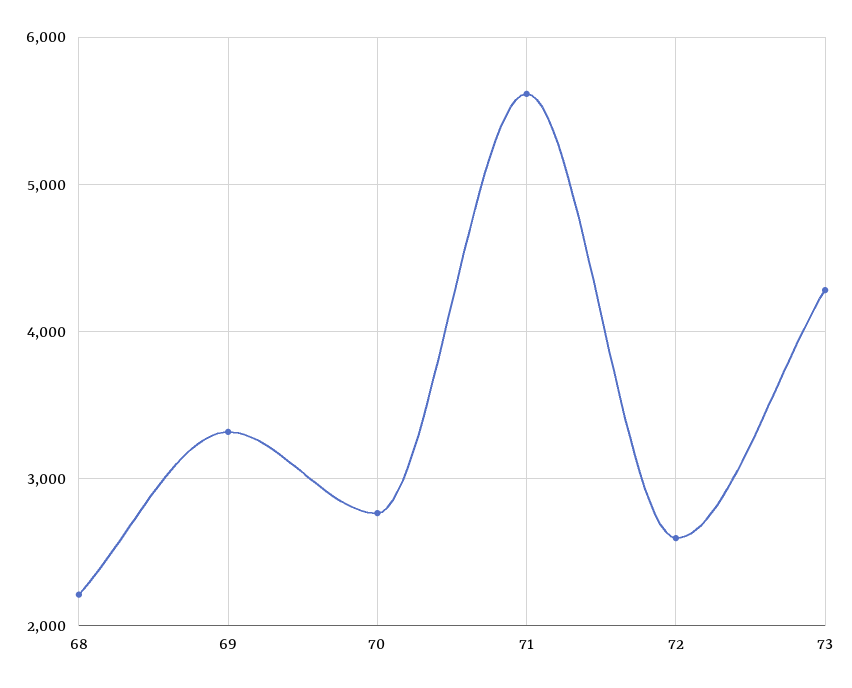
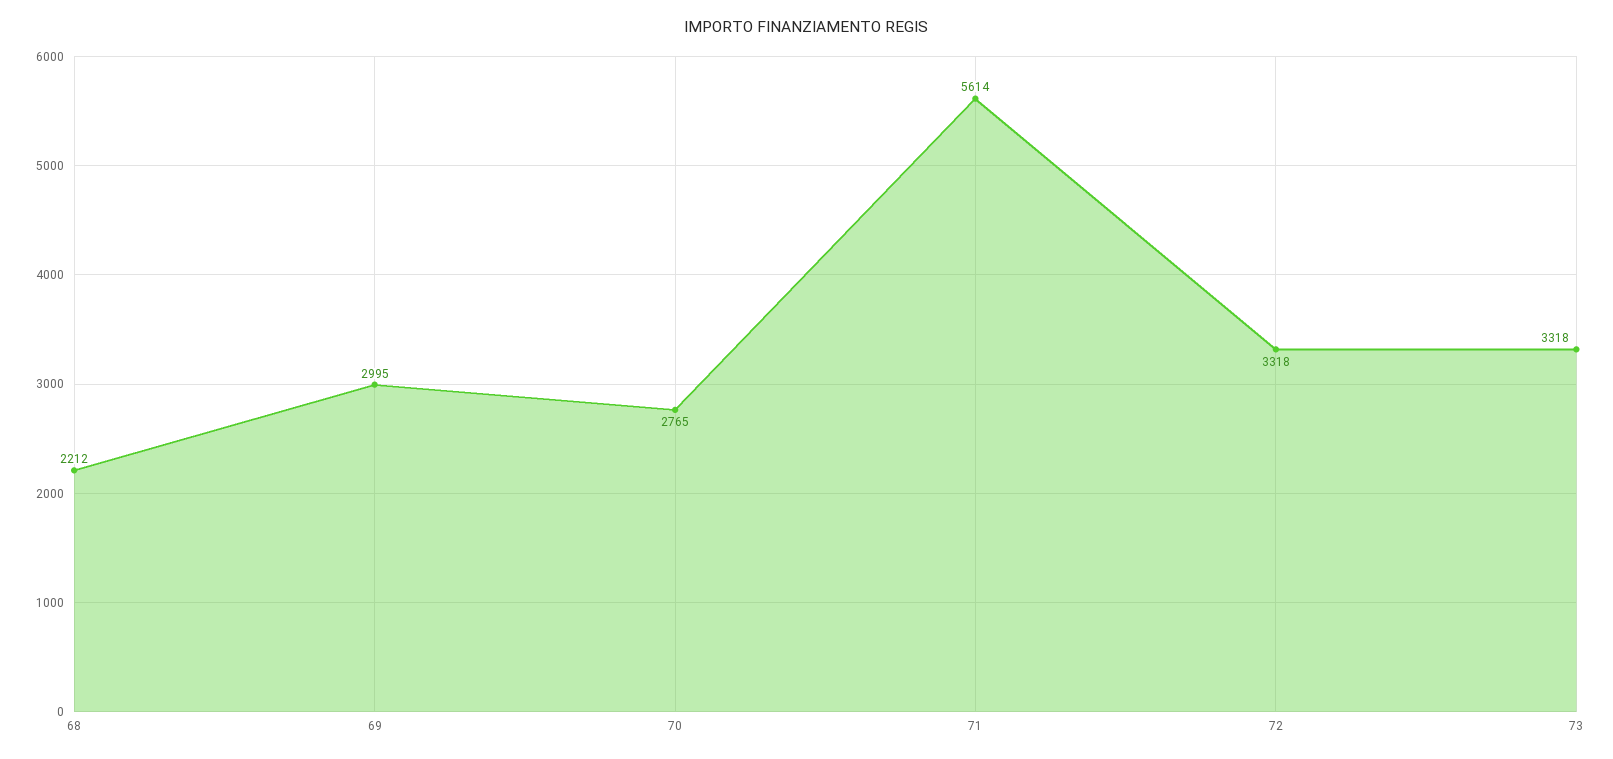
  {
    "68": 2212,
-   "69": 3300,
+   "69": 2995,
    "70": 2765,
    "71": 5614,
-   "72": 2600,
+   "72": 3318,
-   "73": 4300
+   "73": 3318
  }

